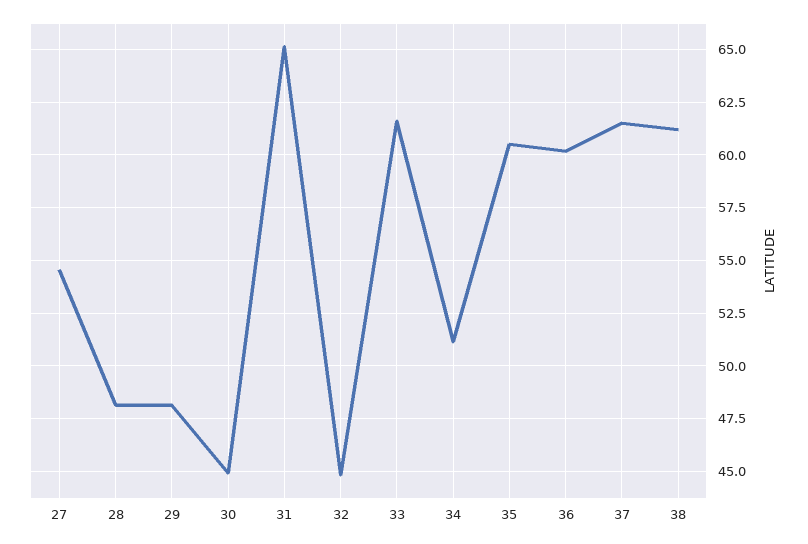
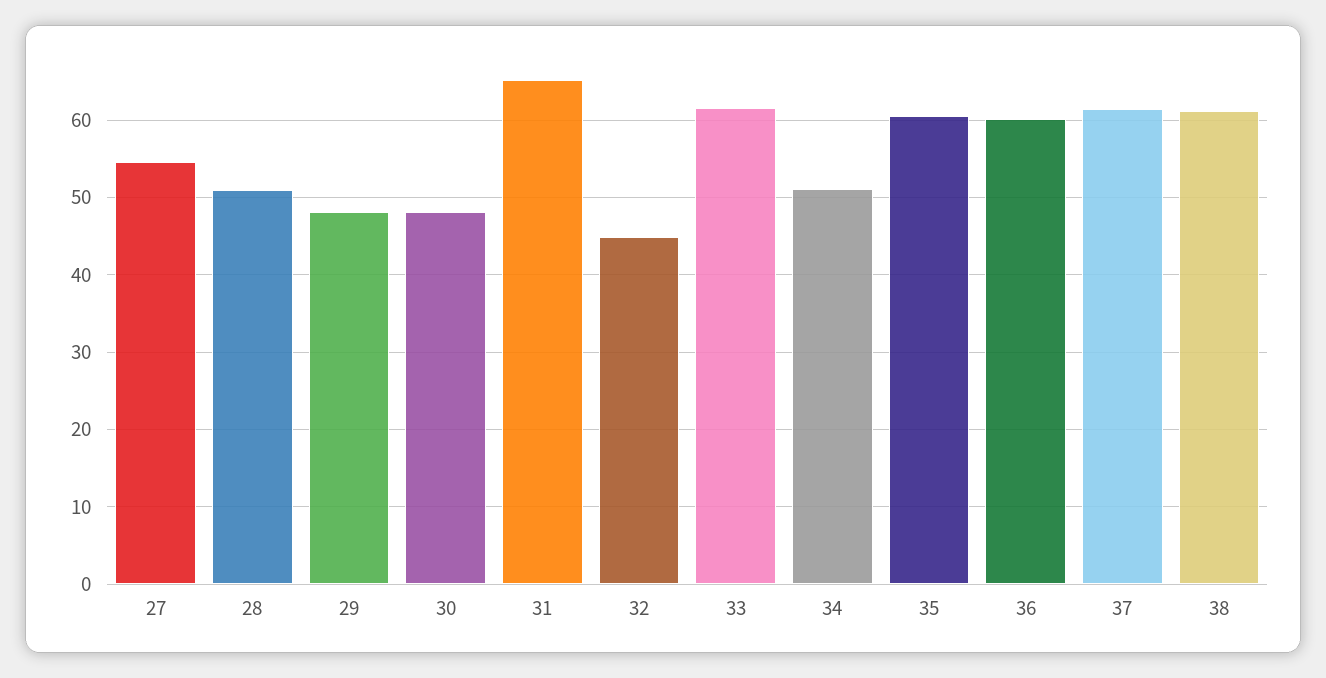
  {
    "27": 54.5,
-   "28": 48,
+   "28": 51,
    "29": 48,
-   "30": 45,
+   "30": 48,
    "31": 65,
    "32": 45,
    "33": 61.5,
    "34": 51,
    "35": 60.5,
    "36": 60,
    "37": 61.5,
    "38": 61
  }

